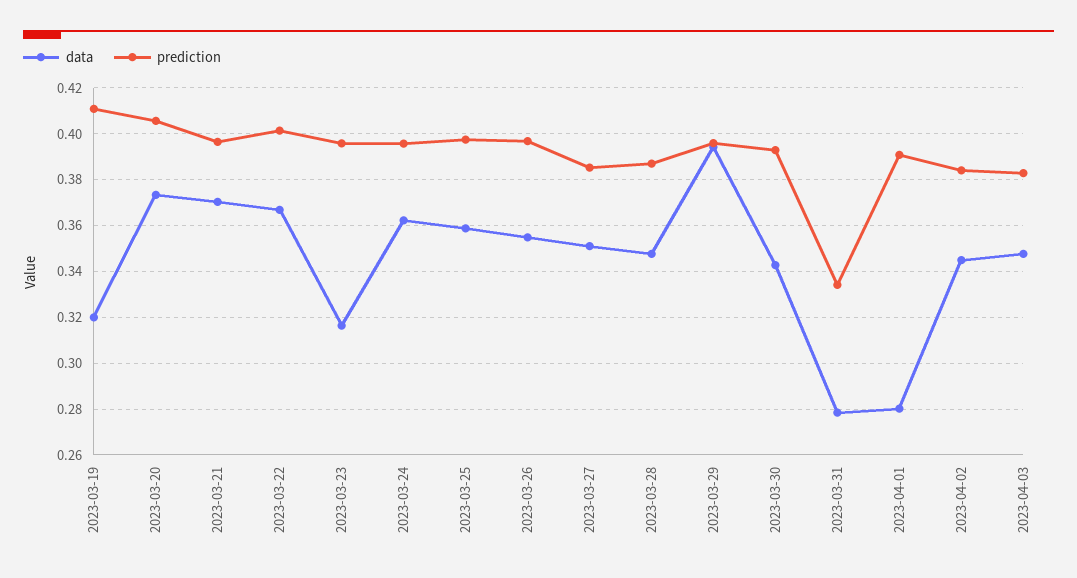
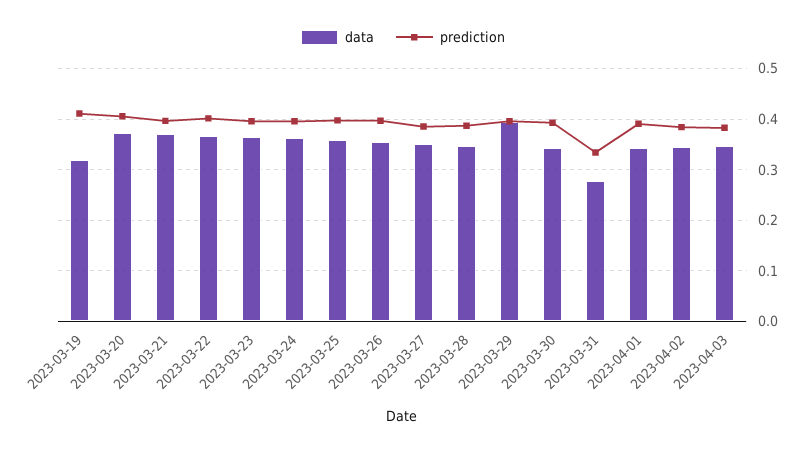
  {
    "data": {
      "2023-03-19": 0.32,
      "2023-03-20": 0.375,
      "2023-03-21": 0.37,
      "2023-03-22": 0.365,
-     "2023-03-23": 0.315,
+     "2023-03-23": 0.36,
      "2023-03-24": 0.36,
      "2023-03-25": 0.36,
      "2023-03-26": 0.355,
      "2023-03-27": 0.35,
      "2023-03-28": 0.35,
      "2023-03-29": 0.395,
      "2023-03-30": 0.345,
      "2023-03-31": 0.28,
-     "2023-04-01": 0.28,
+     "2023-04-01": 0.34,
      "2023-04-02": 0.345,
      "2023-04-03": 0.35
    },
    "prediction": {
      "2023-03-19": 0.41,
      "2023-03-20": 0.405,
      "2023-03-21": 0.395,
      "2023-03-22": 0.4,
      "2023-03-23": 0.395,
      "2023-03-24": 0.395,
      "2023-03-25": 0.4,
      "2023-03-26": 0.395,
      "2023-03-27": 0.385,
      "2023-03-28": 0.385,
      "2023-03-29": 0.395,
      "2023-03-30": 0.395,
      "2023-03-31": 0.335,
      "2023-04-01": 0.39,
      "2023-04-02": 0.385,
      "2023-04-03": 0.385
    }
  }

